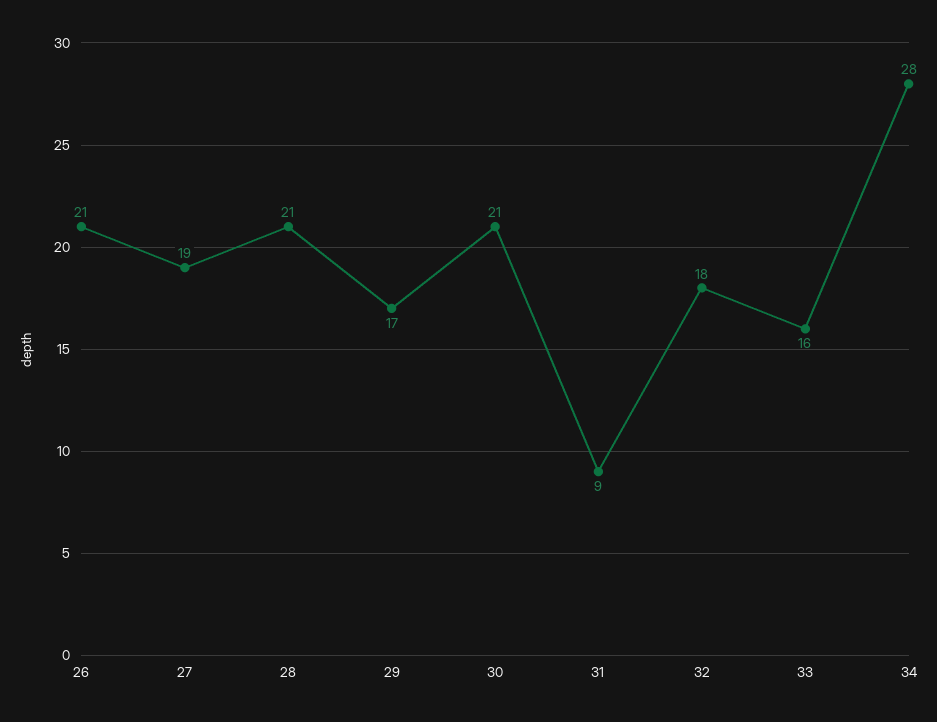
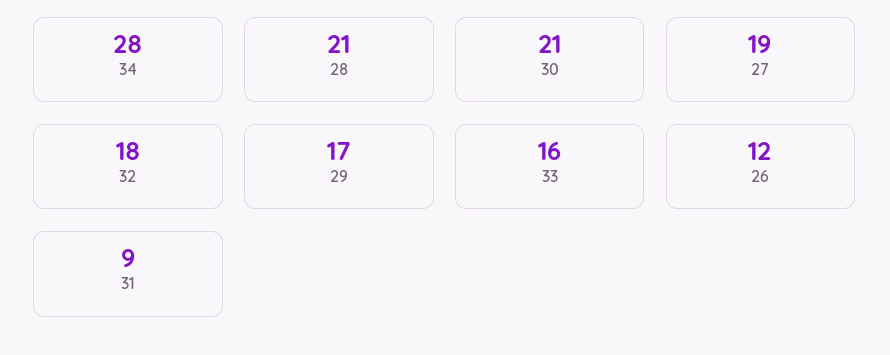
  {
-   "26": 21,
+   "26": 12,
    "27": 19,
    "28": 21,
    "29": 17,
    "30": 21,
    "31": 9,
    "32": 18,
    "33": 16,
    "34": 28
  }

